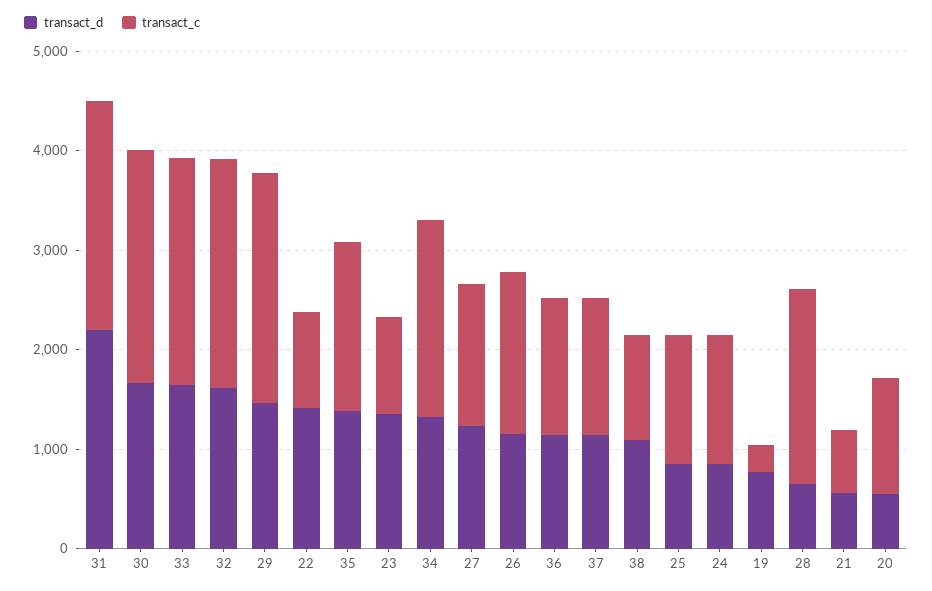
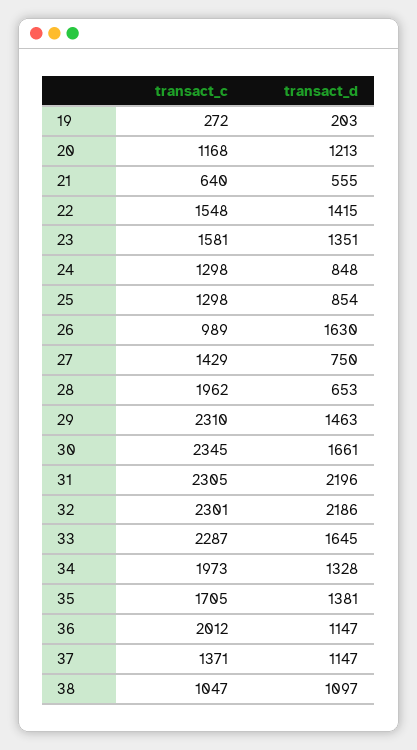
  {
    "transact_d": {
      "31": 2196,
      "30": 1661,
      "33": 1645,
-     "32": 1600,
+     "32": 2186,
      "29": 1463,
      "22": 1415,
      "35": 1381,
      "23": 1351,
      "34": 1328,
-     "27": 1200,
+     "27": 750,
-     "26": 1200,
+     "26": 1630,
      "36": 1147,
      "37": 1147,
      "38": 1097,
      "25": 854,
      "24": 848,
-     "19": 800,
+     "19": 203,
      "28": 653,
      "21": 555,
-     "20": 600
+     "20": 1213
    },
    "transact_c": {
      "31": 2305,
      "30": 2345,
      "33": 2287,
      "32": 2301,
      "29": 2310,
-     "22": 1000,
+     "22": 1548,
      "35": 1705,
-     "23": 1000,
+     "23": 1581,
      "34": 1973,
      "27": 1429,
-     "26": 1600,
+     "26": 989,
-     "36": 1400,
+     "36": 2012,
      "37": 1371,
      "38": 1047,
      "25": 1298,
      "24": 1298,
      "19": 272,
      "28": 1962,
      "21": 640,
      "20": 1168
    }
  }

